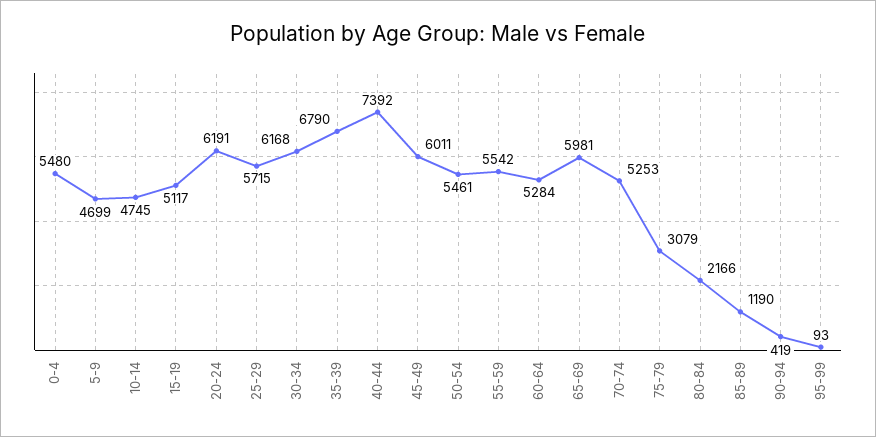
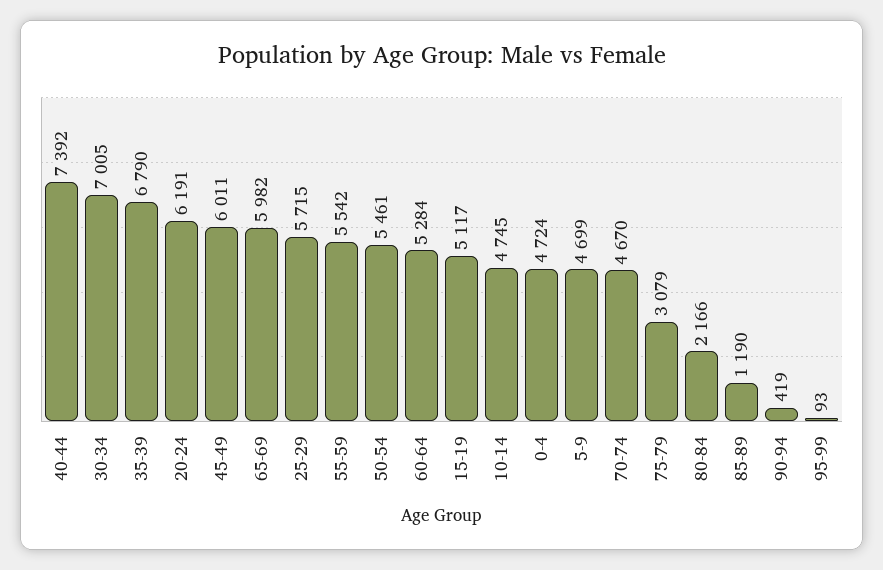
  {
-   "0-4": 5480,
+   "0-4": 4724,
    "5-9": 4699,
    "10-14": 4745,
    "15-19": 5117,
    "20-24": 6191,
    "25-29": 5715,
-   "30-34": 6168,
+   "30-34": 7005,
    "35-39": 6790,
    "40-44": 7392,
    "45-49": 6011,
    "50-54": 5461,
    "55-59": 5542,
    "60-64": 5284,
-   "65-69": 5981,
+   "65-69": 5982,
-   "70-74": 5253,
+   "70-74": 4670,
    "75-79": 3079,
    "80-84": 2166,
    "85-89": 1190,
    "90-94": 419,
    "95-99": 93
  }

